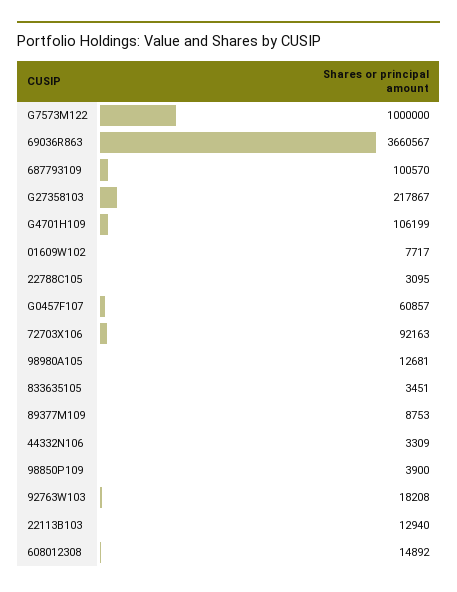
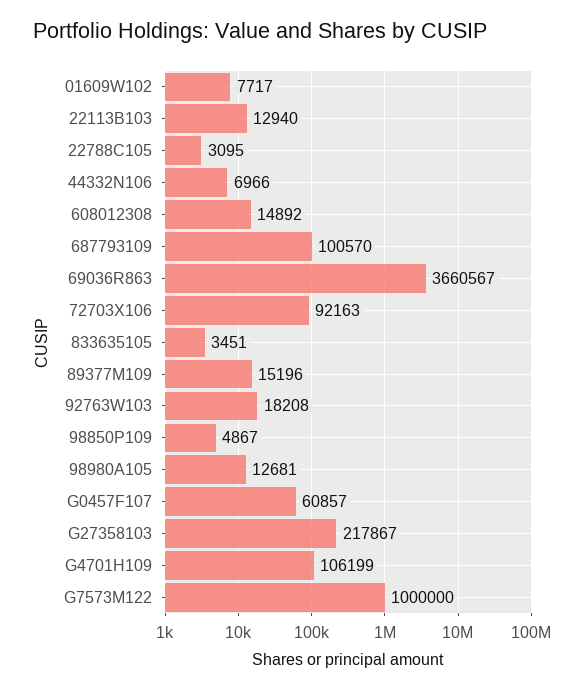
  {
    "G7573M122": 1000000,
    "69036R863": 3660567,
    "687793109": 100570,
    "G27358103": 217867,
    "G4701H109": 106199,
    "01609W102": 7717,
    "22788C105": 3095,
    "G0457F107": 60857,
    "72703X106": 92163,
    "98980A105": 12681,
    "833635105": 3451,
-   "89377M109": 8753,
+   "89377M109": 15196,
-   "44332N106": 3309,
+   "44332N106": 6966,
-   "98850P109": 3900,
+   "98850P109": 4867,
    "92763W103": 18208,
    "22113B103": 12940,
    "608012308": 14892
  }

